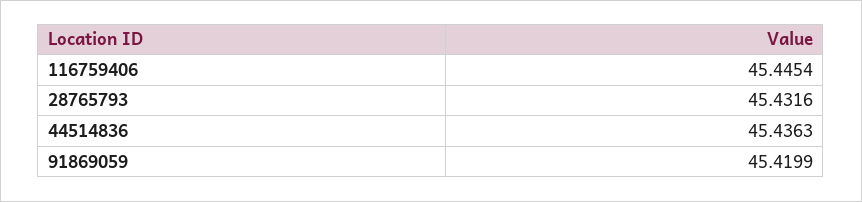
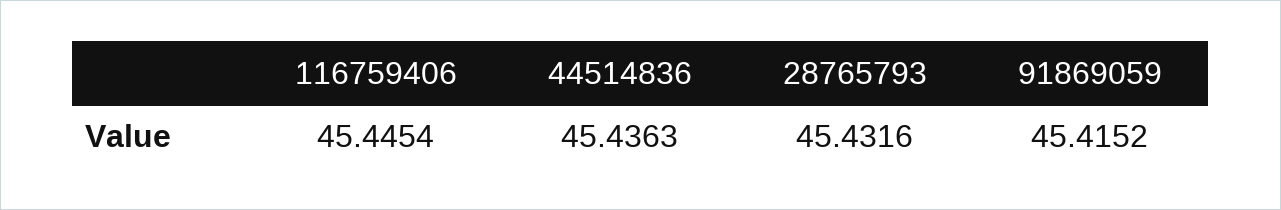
  {
    "116759406": 45.4454,
    "28765793": 45.4316,
    "44514836": 45.4363,
-   "91869059": 45.4199
+   "91869059": 45.4152
  }

